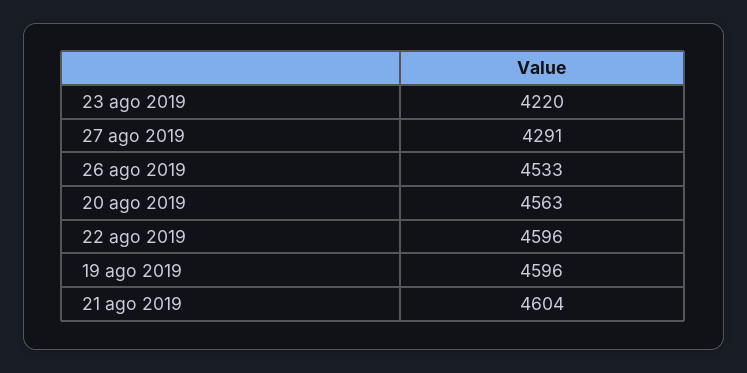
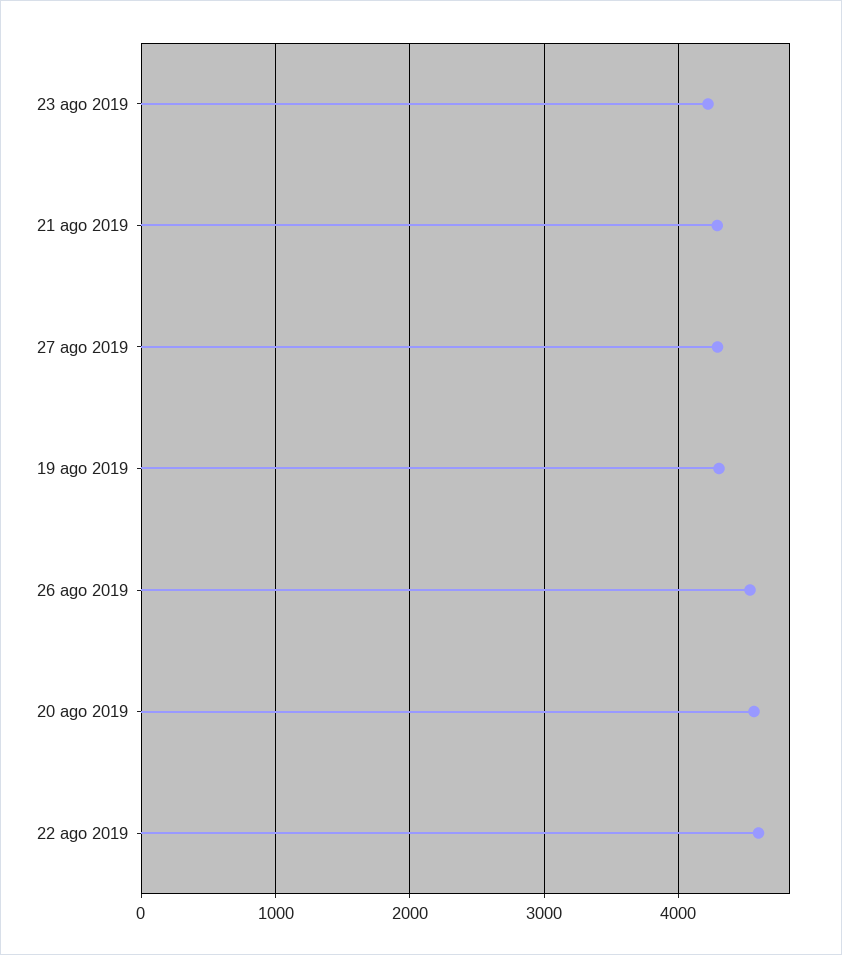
  {
    "23 ago 2019": 4220,
    "27 ago 2019": 4291,
    "26 ago 2019": 4533,
    "20 ago 2019": 4563,
    "22 ago 2019": 4596,
-   "19 ago 2019": 4596,
+   "19 ago 2019": 4300,
-   "21 ago 2019": 4604
+   "21 ago 2019": 4300
  }

